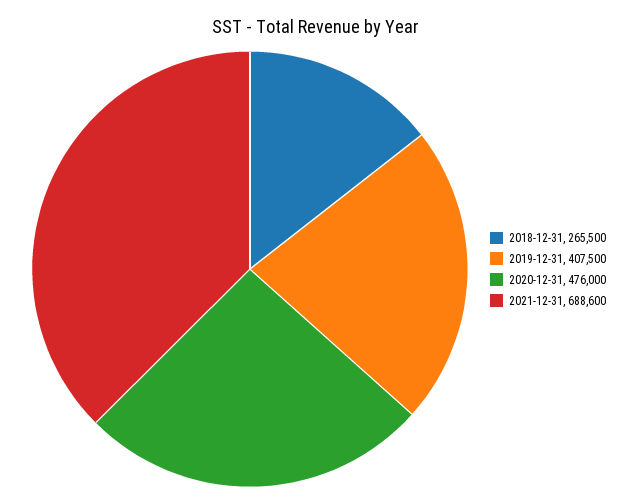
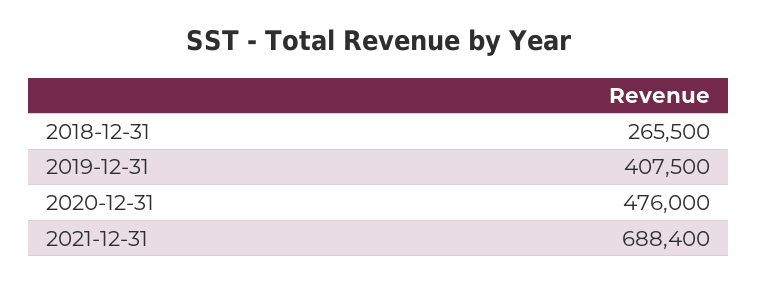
  {
    "2018-12-31": 265500,
    "2019-12-31": 407500,
    "2020-12-31": 476000,
-   "2021-12-31": 688600
+   "2021-12-31": 688400
  }

